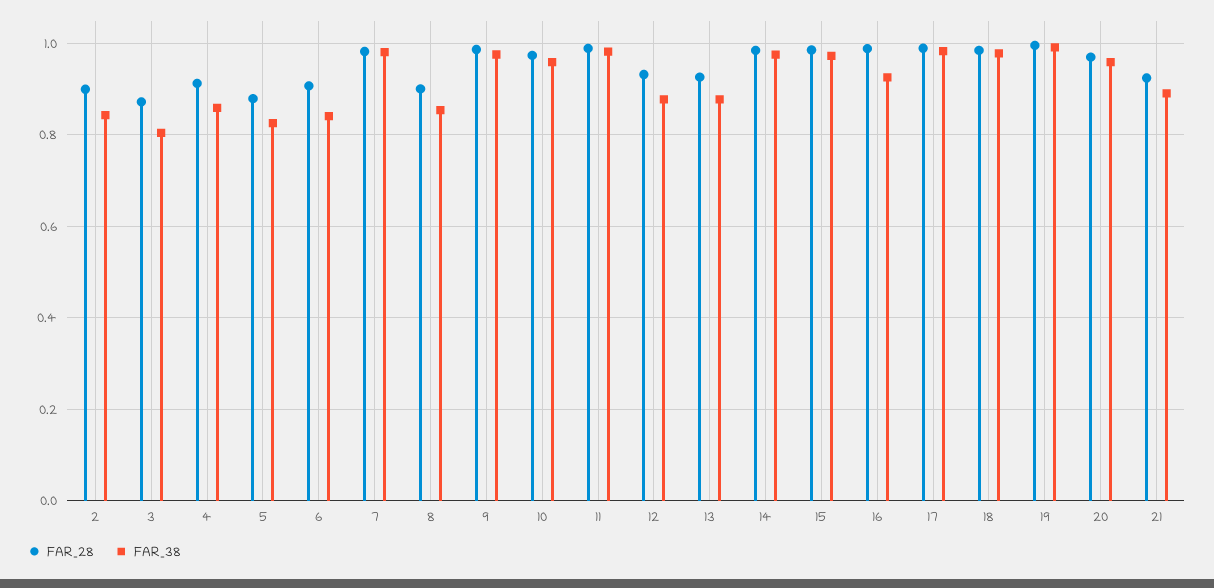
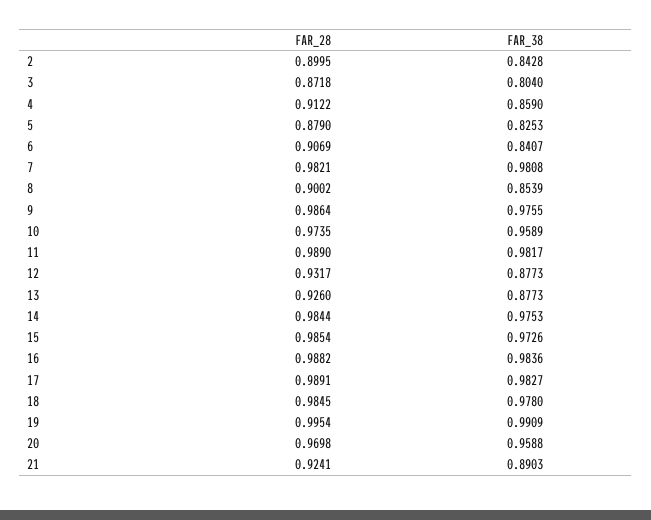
  {
    "FAR_28": {
      "2": 0.8995,
      "3": 0.8718,
      "4": 0.9122,
      "5": 0.879,
      "6": 0.9069,
      "7": 0.9821,
      "8": 0.9002,
      "9": 0.9864,
      "10": 0.9735,
      "11": 0.989,
      "12": 0.9317,
      "13": 0.926,
      "14": 0.9844,
      "15": 0.9854,
      "16": 0.9882,
      "17": 0.9891,
      "18": 0.9845,
      "19": 0.9954,
      "20": 0.9698,
      "21": 0.9241
    },
    "FAR_38": {
      "2": 0.8428,
      "3": 0.804,
      "4": 0.859,
      "5": 0.8253,
      "6": 0.8407,
      "7": 0.9808,
      "8": 0.8539,
      "9": 0.9755,
      "10": 0.9589,
      "11": 0.9817,
      "12": 0.8773,
      "13": 0.8773,
      "14": 0.9753,
      "15": 0.9726,
-     "16": 0.92,
+     "16": 0.9836,
      "17": 0.9827,
      "18": 0.978,
      "19": 0.9909,
      "20": 0.9588,
      "21": 0.8903
    }
  }

